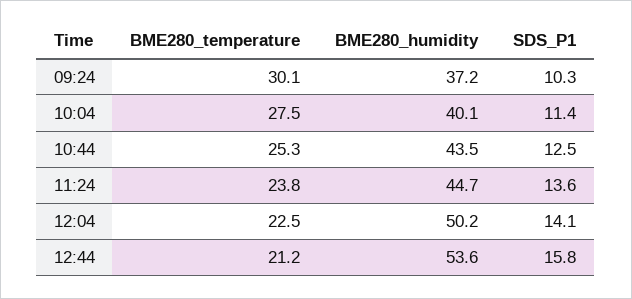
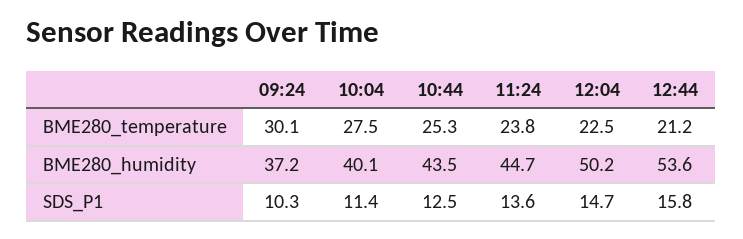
  {
    "BME280_temperature": {
      "09:24": 30.1,
      "10:04": 27.5,
      "10:44": 25.3,
      "11:24": 23.8,
      "12:04": 22.5,
      "12:44": 21.2
    },
    "BME280_humidity": {
      "09:24": 37.2,
      "10:04": 40.1,
      "10:44": 43.5,
      "11:24": 44.7,
      "12:04": 50.2,
      "12:44": 53.6
    },
    "SDS_P1": {
      "09:24": 10.3,
      "10:04": 11.4,
      "10:44": 12.5,
      "11:24": 13.6,
-     "12:04": 14.1,
+     "12:04": 14.7,
      "12:44": 15.8
    }
  }

